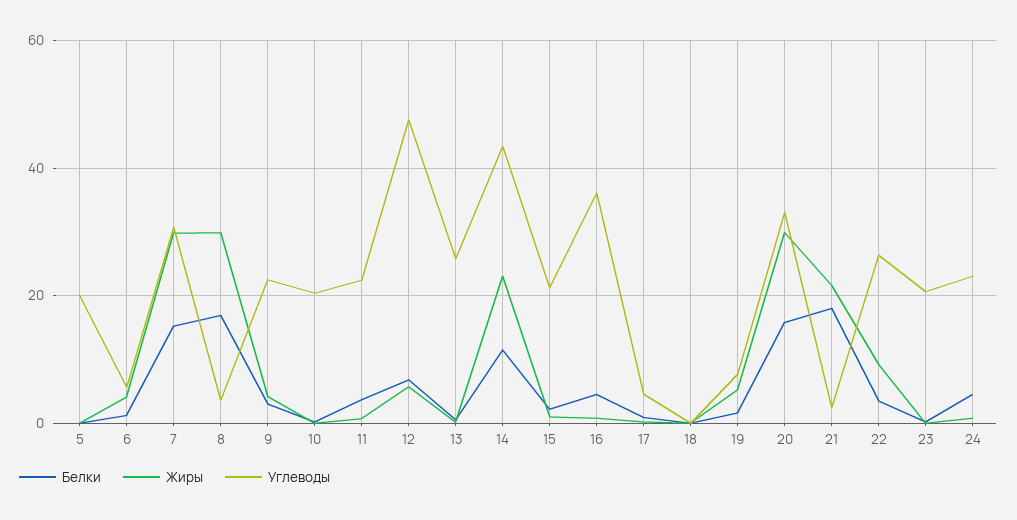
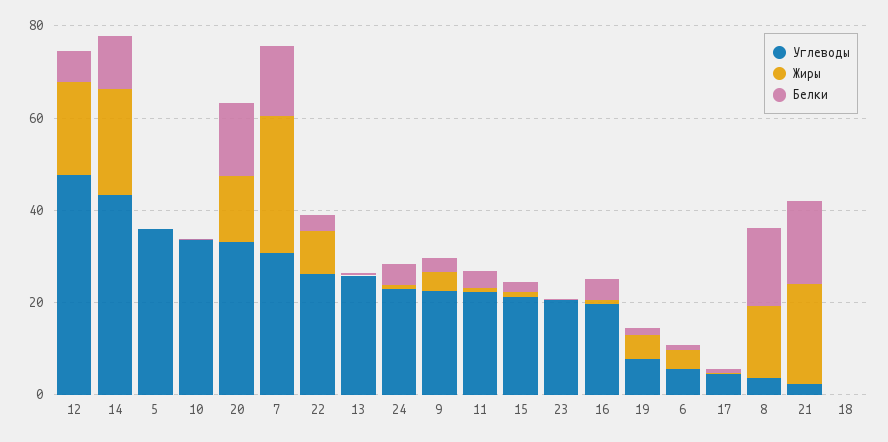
  {
    "Белки": {
      "5": 0,
      "6": 2,
      "7": 16,
      "8": 16,
      "9": 4,
      "10": 0,
      "11": 4,
      "12": 6,
      "13": 0,
      "14": 12,
      "15": 2,
      "16": 4,
      "17": 0,
      "18": 0,
      "19": 2,
      "20": 16,
      "21": 18,
      "22": 4,
      "23": 0,
      "24": 4
    },
    "Жиры": {
      "5": 0,
      "6": 4,
      "7": 30,
-     "8": 30,
+     "8": 15,
      "9": 4,
      "10": 0,
      "11": 0,
-     "12": 6,
+     "12": 20,
      "13": 0,
      "14": 24,
      "15": 2,
      "16": 0,
      "17": 0,
      "18": 0,
      "19": 6,
-     "20": 30,
+     "20": 15,
      "21": 22,
      "22": 10,
      "23": 0,
      "24": 0
    },
    "Углеводы": {
-     "5": 20,
+     "5": 35,
      "6": 6,
      "7": 30,
      "8": 4,
      "9": 22,
-     "10": 20,
+     "10": 35,
      "11": 22,
      "12": 48,
      "13": 26,
      "14": 44,
      "15": 22,
-     "16": 36,
+     "16": 20,
      "17": 4,
      "18": 0,
      "19": 8,
      "20": 34,
      "21": 2,
      "22": 26,
      "23": 20,
      "24": 24
    }
  }

